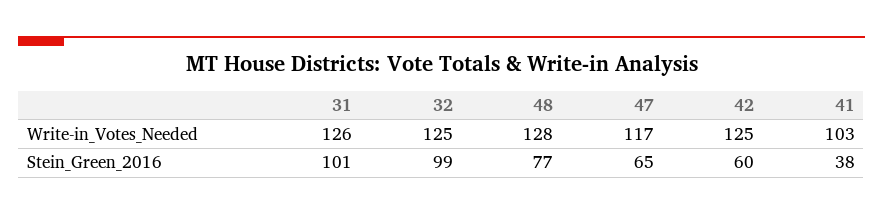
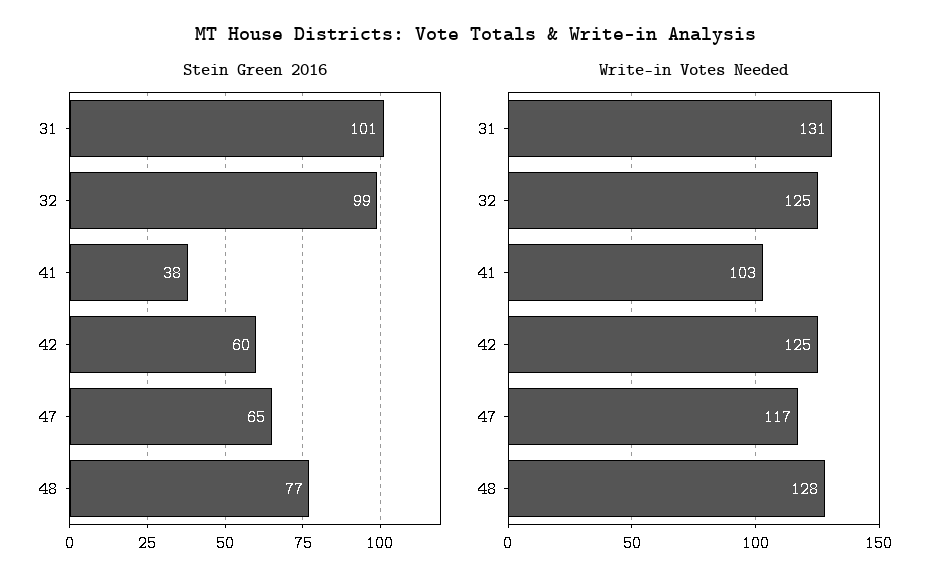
  {
    "Write-in_Votes_Needed": {
-     "31": 126,
+     "31": 131,
      "32": 125,
      "48": 128,
      "47": 117,
      "42": 125,
      "41": 103
    },
    "Stein_Green_2016": {
      "31": 101,
      "32": 99,
      "48": 77,
      "47": 65,
      "42": 60,
      "41": 38
    }
  }

